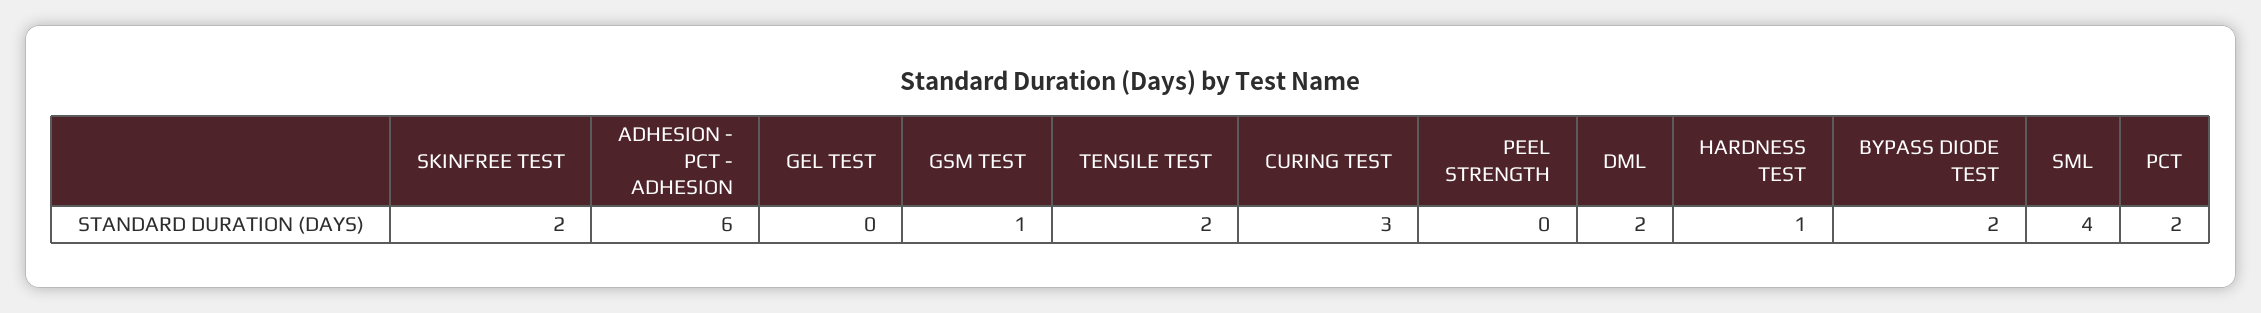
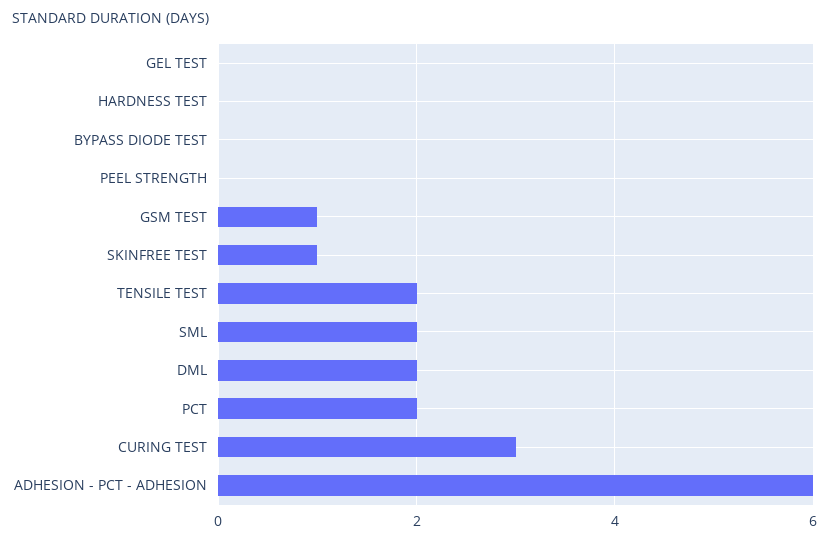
  {
-   "SKINFREE TEST": 2,
+   "SKINFREE TEST": 1,
    "ADHESION - PCT - ADHESION": 6,
    "GEL TEST": 0,
    "GSM TEST": 1,
    "TENSILE TEST": 2,
    "CURING TEST": 3,
    "PEEL STRENGTH": 0,
    "DML": 2,
-   "HARDNESS TEST": 1,
+   "HARDNESS TEST": 0,
-   "BYPASS DIODE TEST": 2,
+   "BYPASS DIODE TEST": 0,
-   "SML": 4,
+   "SML": 2,
    "PCT": 2
  }

